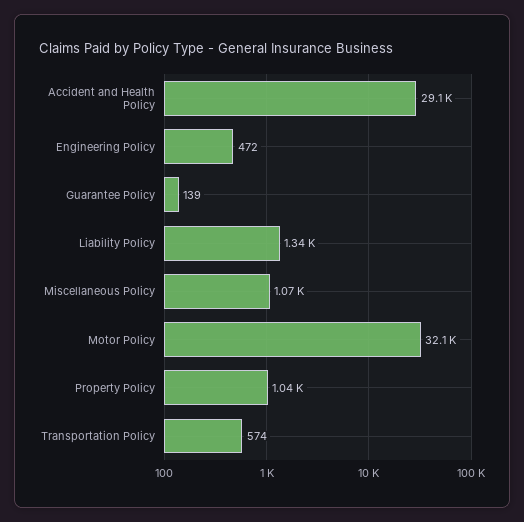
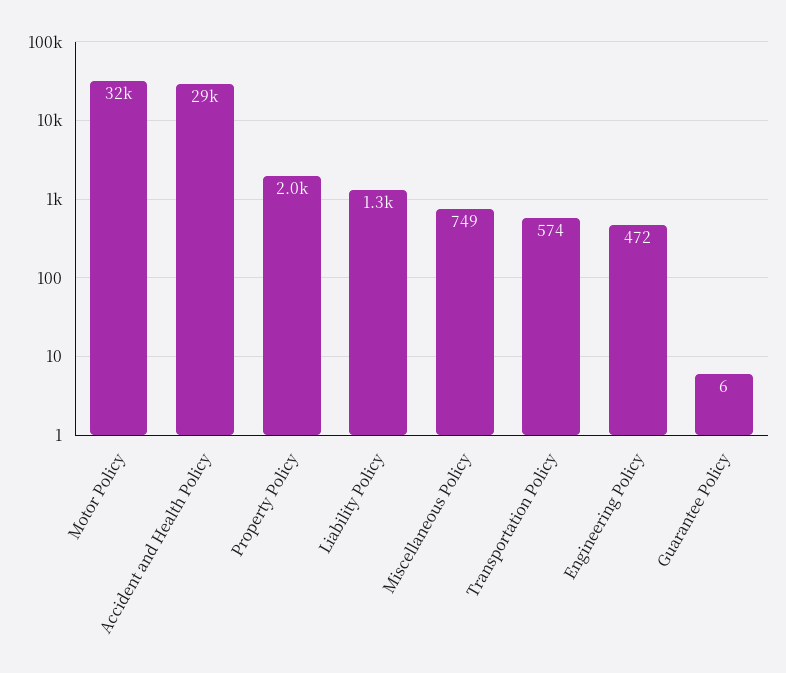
  {
    "Accident and Health Policy": 29100,
    "Engineering Policy": 472,
-   "Guarantee Policy": 139,
+   "Guarantee Policy": 6,
    "Liability Policy": 1340,
-   "Miscellaneous Policy": 1070,
+   "Miscellaneous Policy": 749,
    "Motor Policy": 32100,
-   "Property Policy": 1040,
+   "Property Policy": 2000,
    "Transportation Policy": 574
  }

